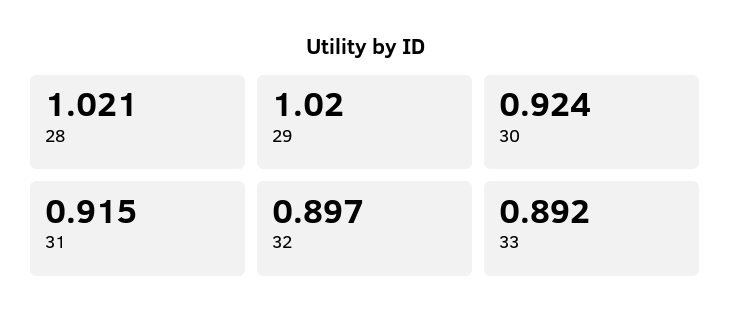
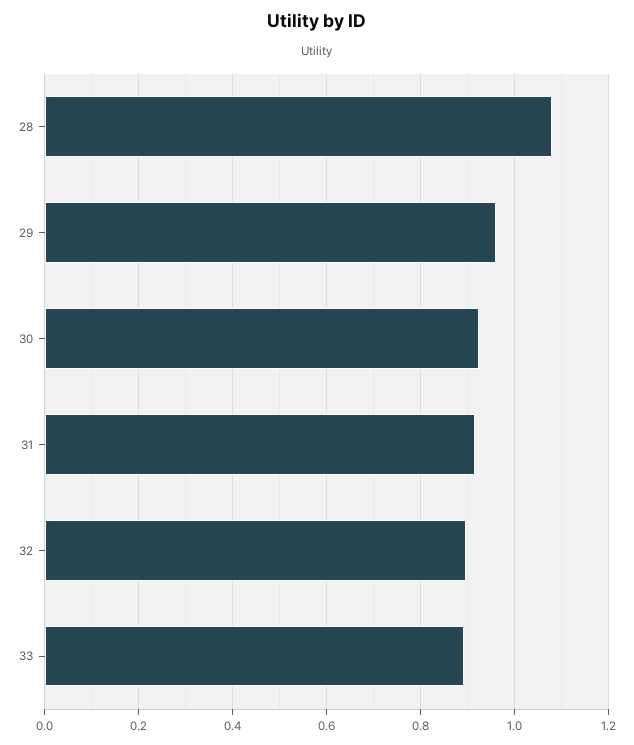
  {
-   "28": 1.021,
+   "28": 1.08,
-   "29": 1.02,
+   "29": 0.96,
    "30": 0.924,
    "31": 0.915,
    "32": 0.897,
    "33": 0.892
  }

